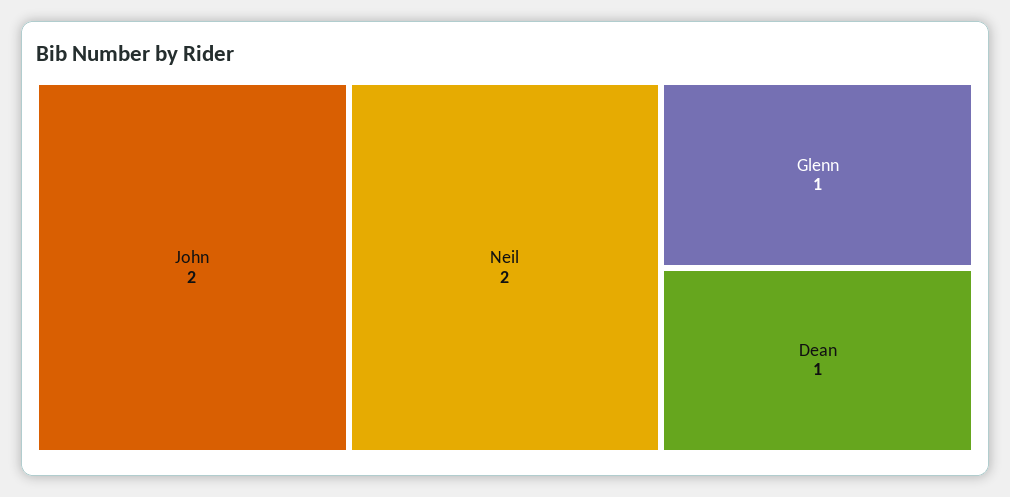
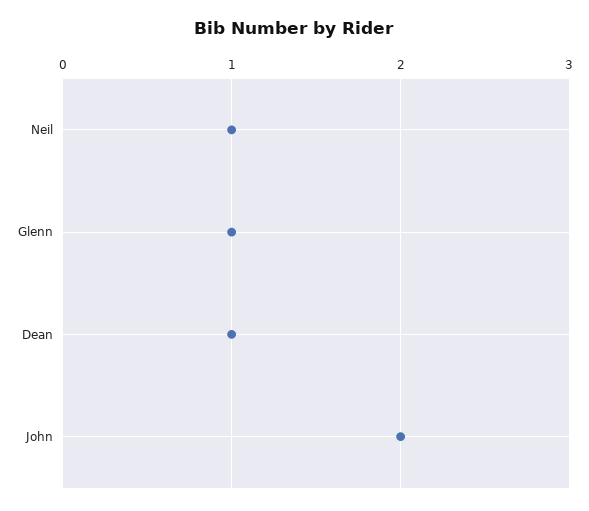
  {
    "John": 2,
-   "Neil": 2,
+   "Neil": 1,
    "Glenn": 1,
    "Dean": 1
  }

